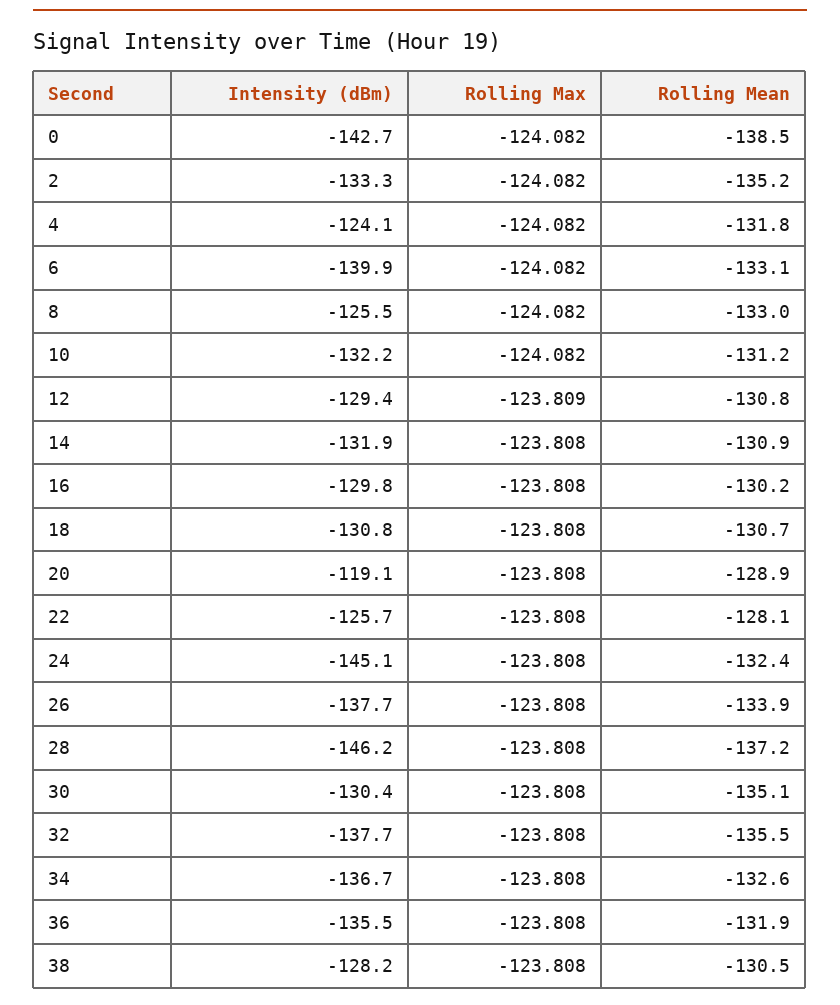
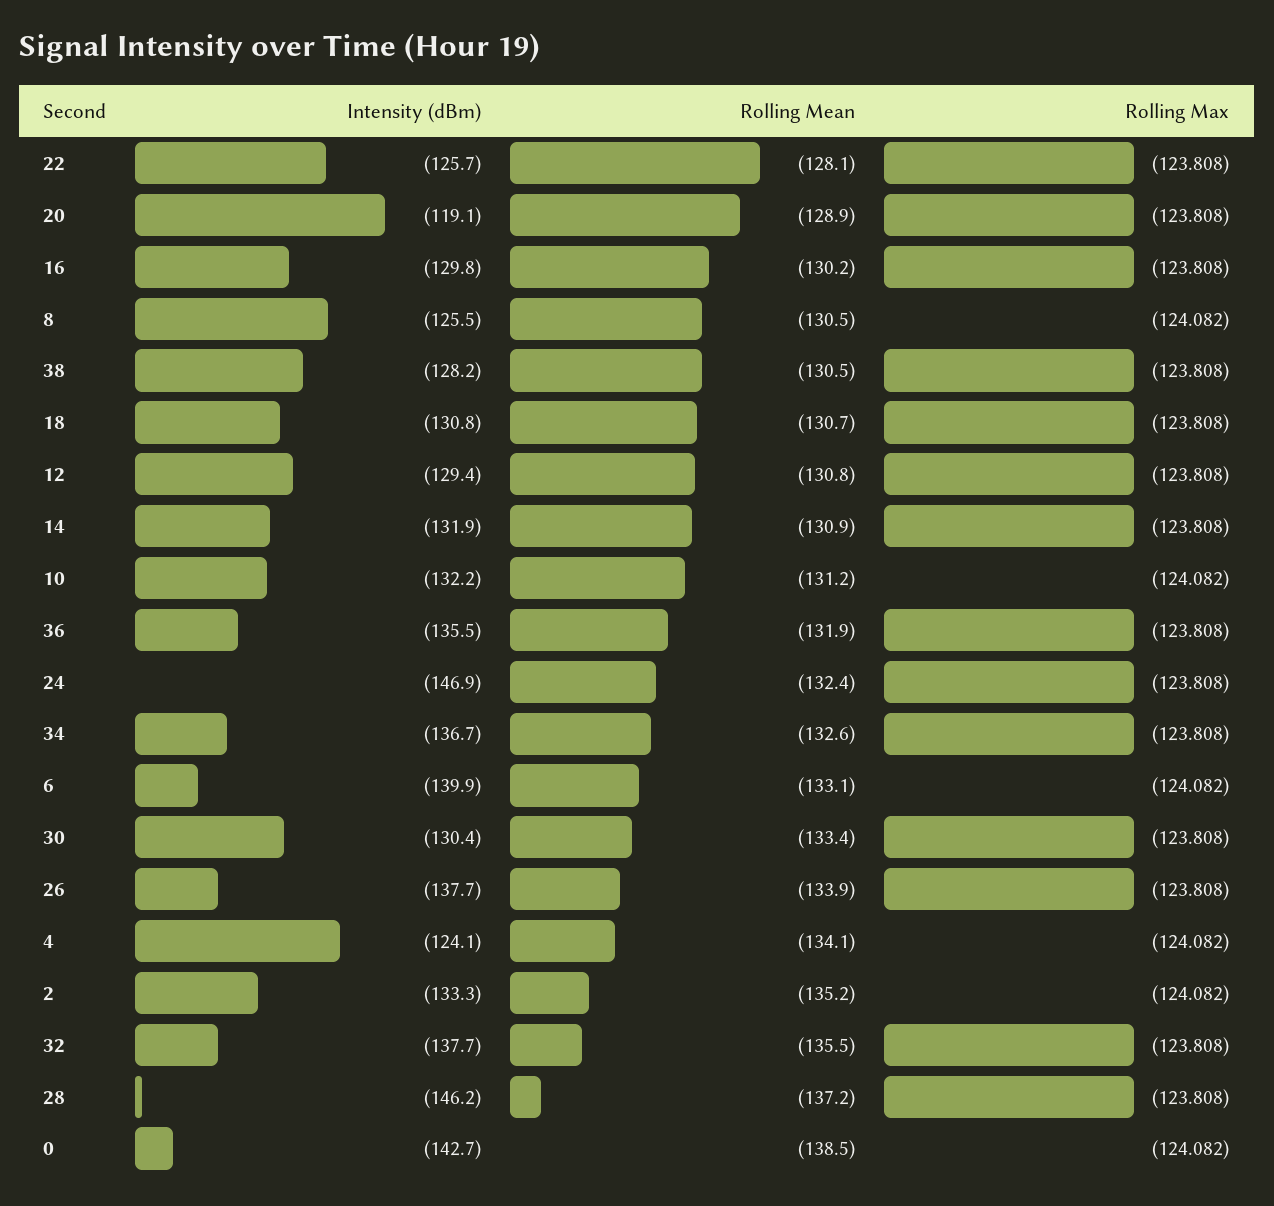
  {
    "Intensity (dBm)": {
      "0": -142.7,
      "2": -133.3,
      "4": -124.1,
      "6": -139.9,
      "8": -125.5,
      "10": -132.2,
      "12": -129.4,
      "14": -131.9,
      "16": -129.8,
      "18": -130.8,
      "20": -119.1,
      "22": -125.7,
-     "24": -145.1,
+     "24": -146.9,
      "26": -137.7,
      "28": -146.2,
      "30": -130.4,
      "32": -137.7,
      "34": -136.7,
      "36": -135.5,
      "38": -128.2
    },
    "Rolling Max": {
      "0": -124.082,
      "2": -124.082,
      "4": -124.082,
      "6": -124.082,
      "8": -124.082,
      "10": -124.082,
-     "12": -123.809,
+     "12": -123.808,
      "14": -123.808,
      "16": -123.808,
      "18": -123.808,
      "20": -123.808,
      "22": -123.808,
      "24": -123.808,
      "26": -123.808,
      "28": -123.808,
      "30": -123.808,
      "32": -123.808,
      "34": -123.808,
      "36": -123.808,
      "38": -123.808
    },
    "Rolling Mean": {
      "0": -138.5,
      "2": -135.2,
-     "4": -131.8,
+     "4": -134.1,
      "6": -133.1,
-     "8": -133,
+     "8": -130.5,
      "10": -131.2,
      "12": -130.8,
      "14": -130.9,
      "16": -130.2,
      "18": -130.7,
      "20": -128.9,
      "22": -128.1,
      "24": -132.4,
      "26": -133.9,
      "28": -137.2,
-     "30": -135.1,
+     "30": -133.4,
      "32": -135.5,
      "34": -132.6,
      "36": -131.9,
      "38": -130.5
    }
  }

